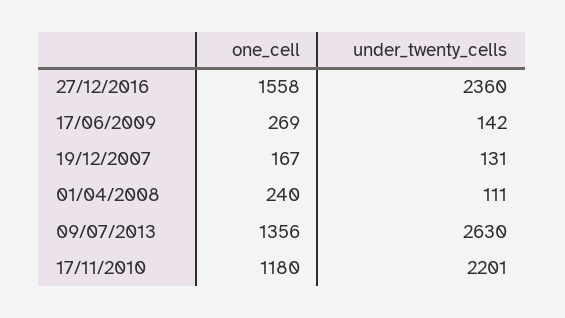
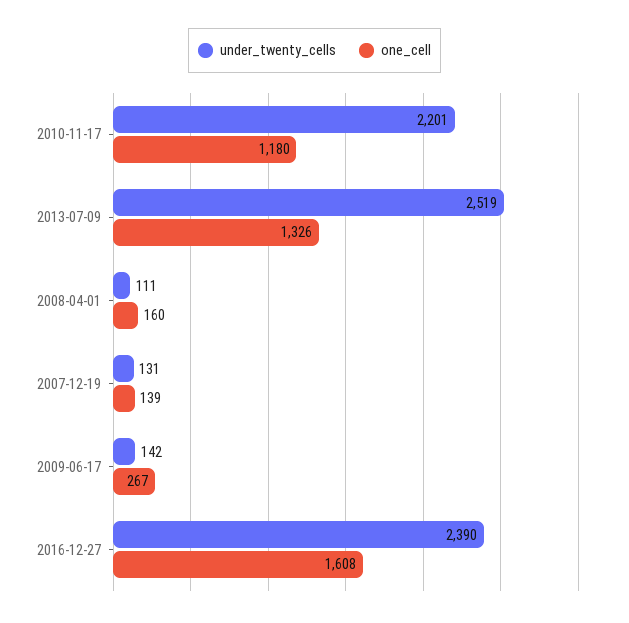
  {
    "one_cell": {
-     "27/12/2016": 1558,
+     "27/12/2016": 1608,
-     "17/06/2009": 269,
+     "17/06/2009": 267,
-     "19/12/2007": 167,
+     "19/12/2007": 139,
-     "01/04/2008": 240,
+     "01/04/2008": 160,
-     "09/07/2013": 1356,
+     "09/07/2013": 1326,
      "17/11/2010": 1180
    },
    "under_twenty_cells": {
-     "27/12/2016": 2360,
+     "27/12/2016": 2390,
      "17/06/2009": 142,
      "19/12/2007": 131,
      "01/04/2008": 111,
-     "09/07/2013": 2630,
+     "09/07/2013": 2519,
      "17/11/2010": 2201
    }
  }

